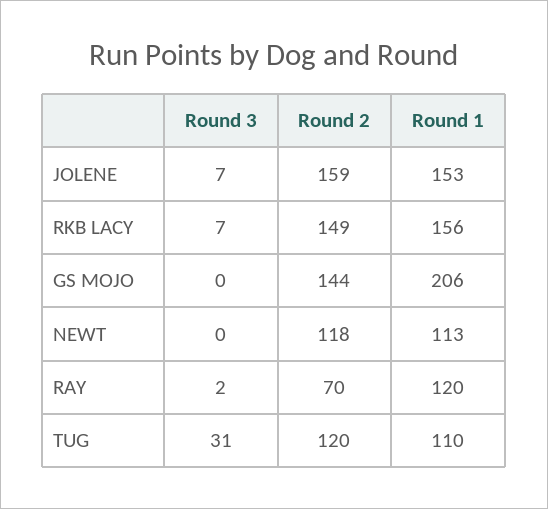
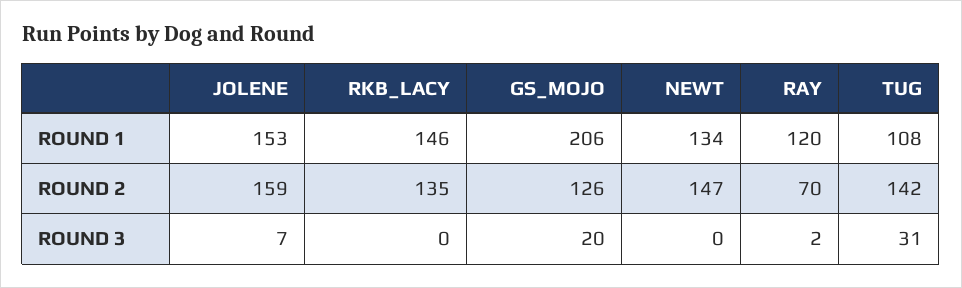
  {
    "Round 3": {
      "JOLENE": 7,
-     "RKB LACY": 7,
+     "RKB LACY": 0,
-     "GS MOJO": 0,
+     "GS MOJO": 20,
      "NEWT": 0,
      "RAY": 2,
      "TUG": 31
    },
    "Round 2": {
      "JOLENE": 159,
-     "RKB LACY": 149,
+     "RKB LACY": 135,
-     "GS MOJO": 144,
+     "GS MOJO": 126,
-     "NEWT": 118,
+     "NEWT": 147,
      "RAY": 70,
-     "TUG": 120
+     "TUG": 142
    },
    "Round 1": {
      "JOLENE": 153,
-     "RKB LACY": 156,
+     "RKB LACY": 146,
      "GS MOJO": 206,
-     "NEWT": 113,
+     "NEWT": 134,
      "RAY": 120,
-     "TUG": 110
+     "TUG": 108
    }
  }

